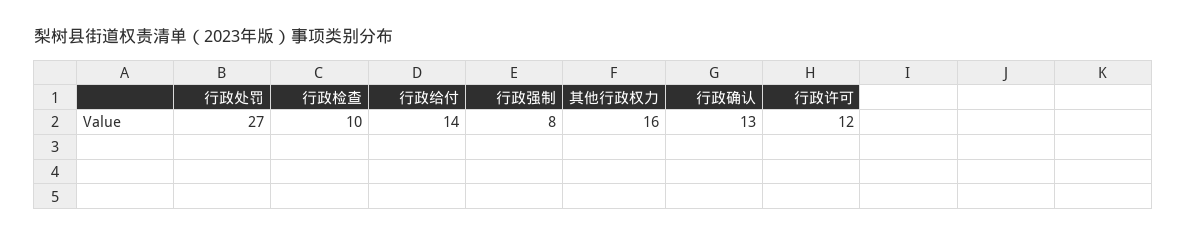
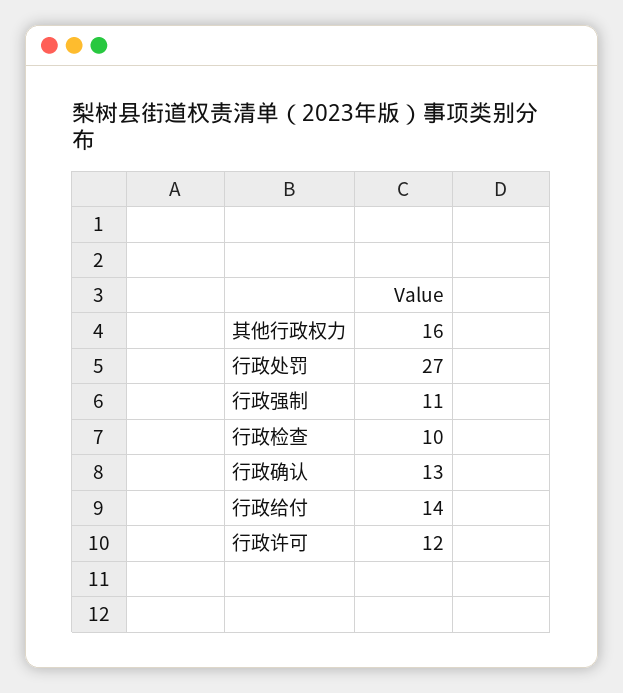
  {
    "行政处罚": 27,
    "行政检查": 10,
    "行政给付": 14,
-   "行政强制": 8,
+   "行政强制": 11,
    "其他行政权力": 16,
    "行政确认": 13,
    "行政许可": 12
  }

